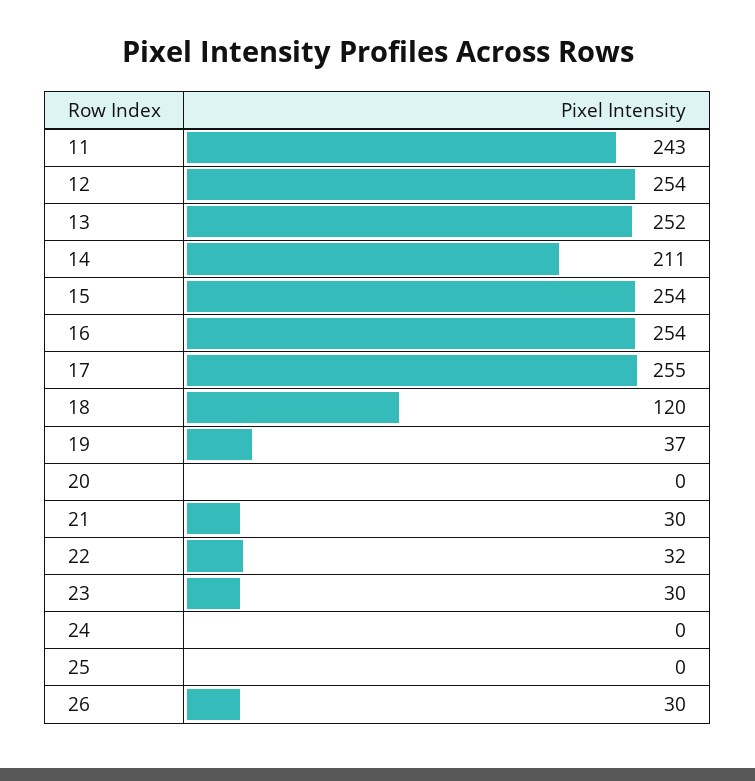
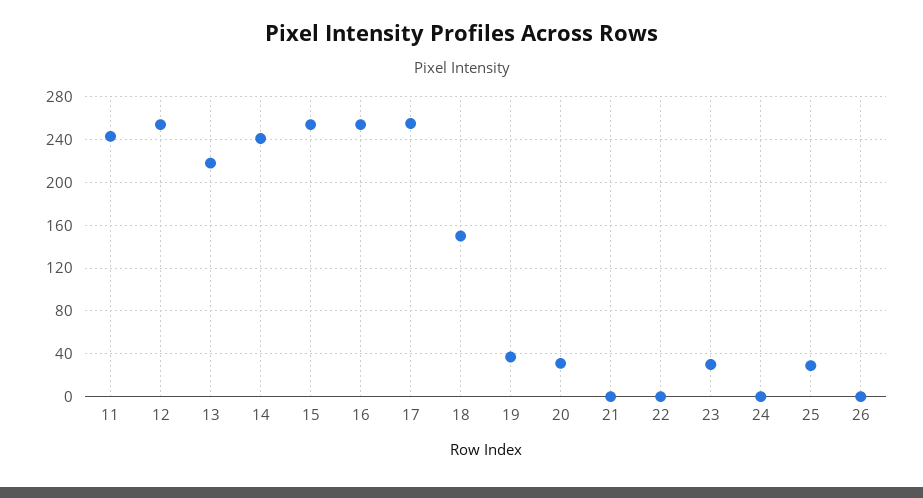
  {
    "11": 243,
    "12": 254,
-   "13": 252,
+   "13": 220,
-   "14": 211,
+   "14": 240,
    "15": 254,
    "16": 254,
    "17": 255,
-   "18": 120,
+   "18": 150,
    "19": 37,
-   "20": 0,
+   "20": 30,
-   "21": 30,
+   "21": 0,
-   "22": 32,
+   "22": 0,
    "23": 30,
    "24": 0,
-   "25": 0,
+   "25": 30,
-   "26": 30
+   "26": 0
  }

